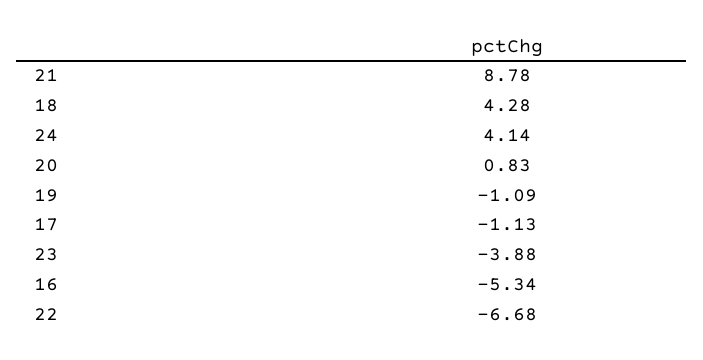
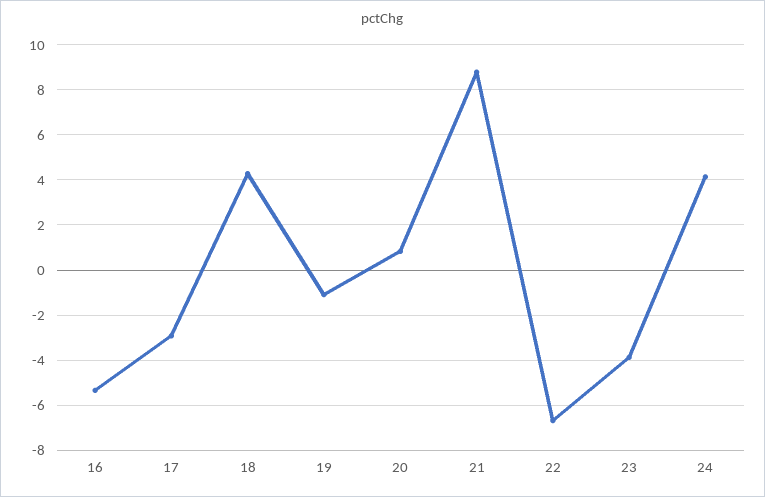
  {
    "21": 8.78,
    "18": 4.28,
    "24": 4.14,
    "20": 0.83,
    "19": -1.09,
-   "17": -1.13,
+   "17": -3,
    "23": -3.88,
    "16": -5.34,
    "22": -6.68
  }

